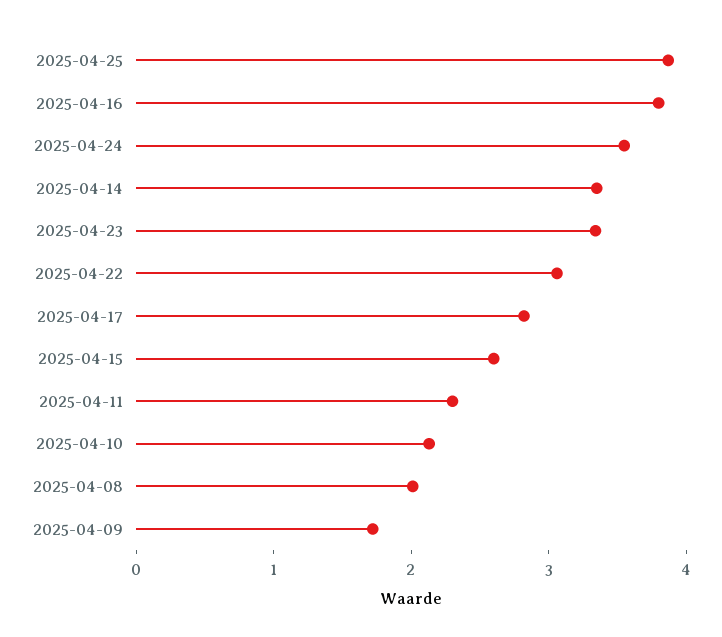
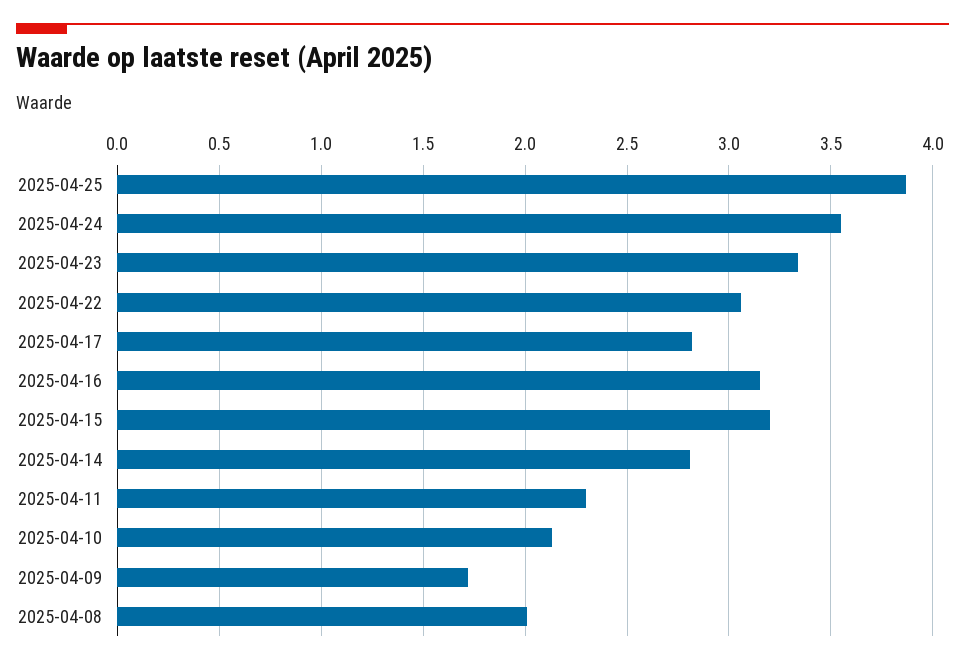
  {
    "2025-04-25": 3.85,
-   "2025-04-16": 3.8,
+   "2025-04-16": 3.15,
    "2025-04-24": 3.55,
-   "2025-04-14": 3.4,
+   "2025-04-14": 2.8,
    "2025-04-23": 3.35,
    "2025-04-22": 3.05,
    "2025-04-17": 2.8,
-   "2025-04-15": 2.6,
+   "2025-04-15": 3.2,
    "2025-04-11": 2.3,
    "2025-04-10": 2.15,
    "2025-04-08": 2,
    "2025-04-09": 1.7
  }

